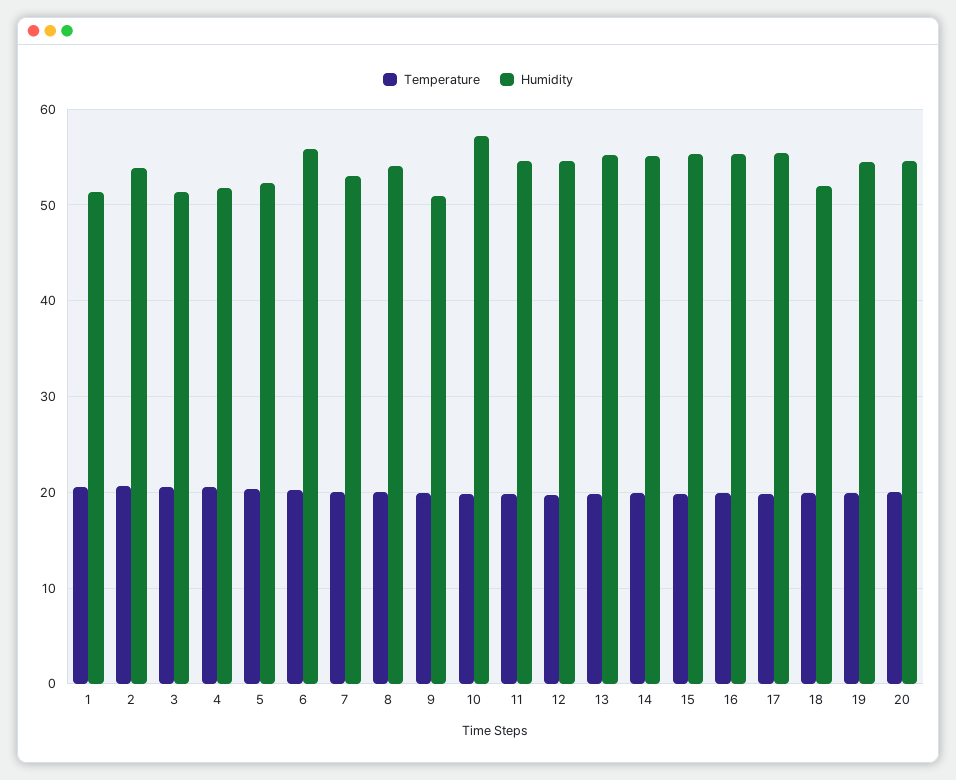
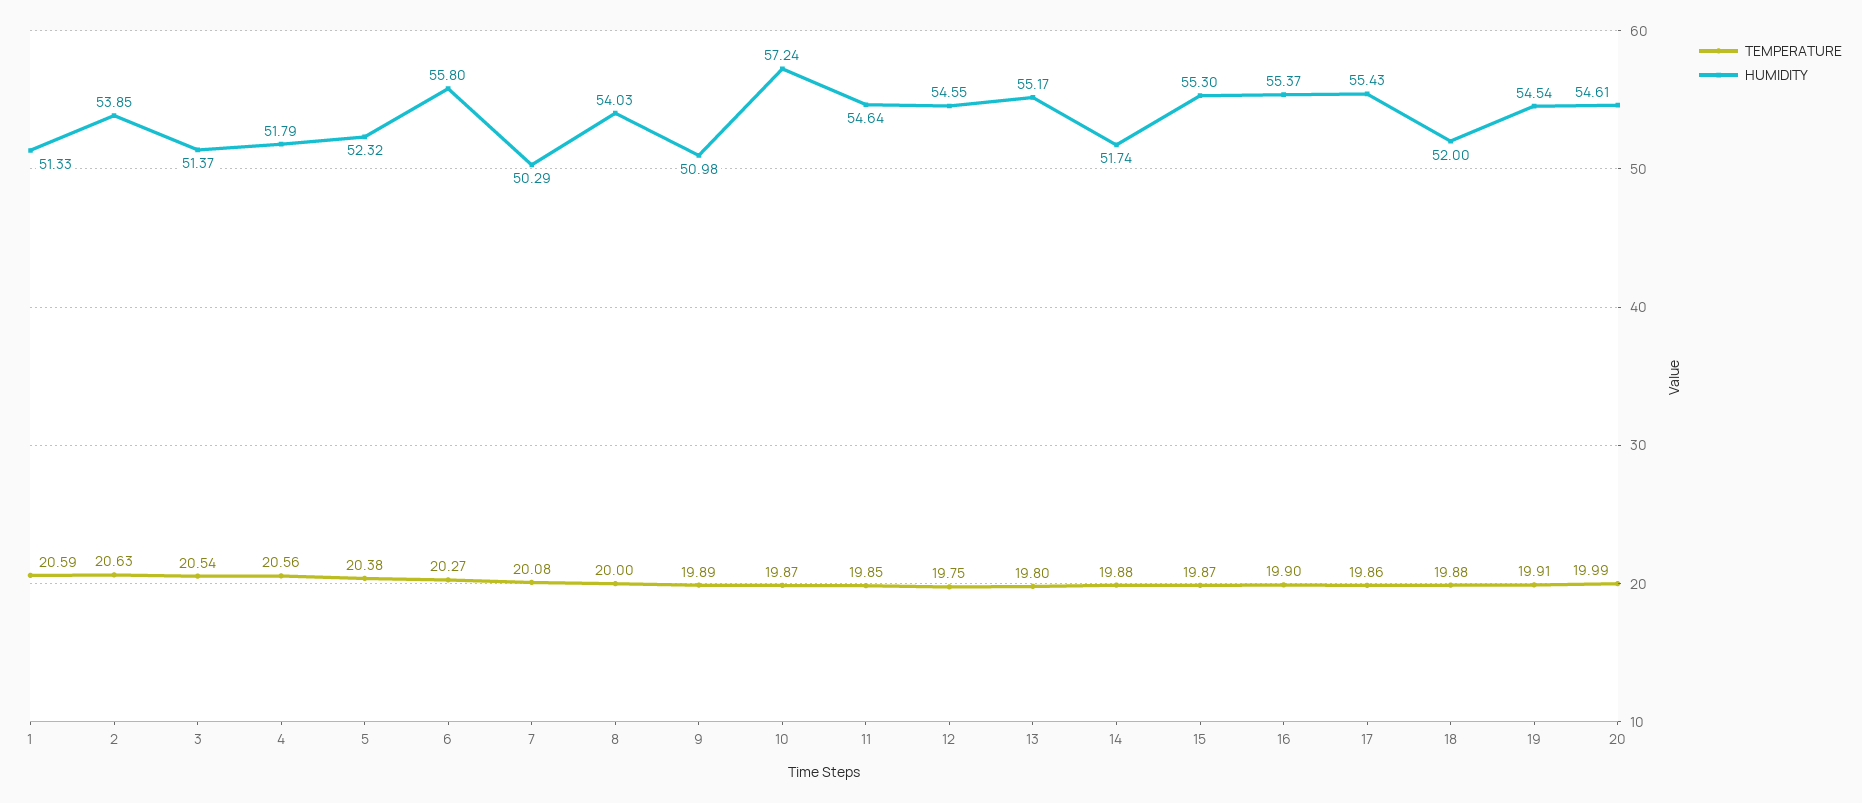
  {
    "Temperature": {
      "1": 20.59,
      "2": 20.63,
      "3": 20.54,
      "4": 20.56,
      "5": 20.38,
      "6": 20.27,
      "7": 20.08,
      "8": 20,
      "9": 19.89,
      "10": 19.87,
      "11": 19.85,
      "12": 19.75,
      "13": 19.8,
      "14": 19.88,
      "15": 19.87,
      "16": 19.9,
      "17": 19.86,
      "18": 19.88,
      "19": 19.91,
      "20": 19.99
    },
    "Humidity": {
      "1": 51.33,
      "2": 53.85,
      "3": 51.37,
      "4": 51.79,
      "5": 52.32,
      "6": 55.8,
-     "7": 53,
+     "7": 50.29,
      "8": 54.03,
      "9": 50.98,
      "10": 57.24,
      "11": 54.64,
      "12": 54.55,
      "13": 55.17,
-     "14": 55,
+     "14": 51.74,
      "15": 55.3,
      "16": 55.37,
      "17": 55.43,
      "18": 52,
      "19": 54.54,
      "20": 54.61
    }
  }

